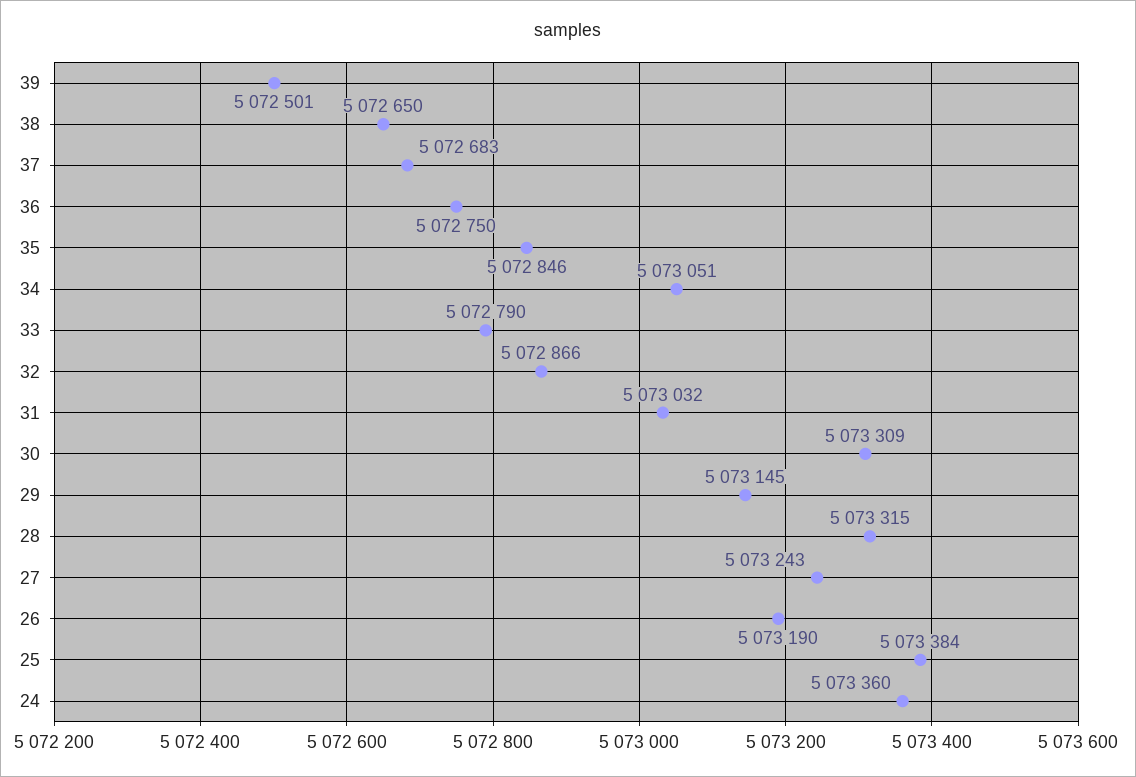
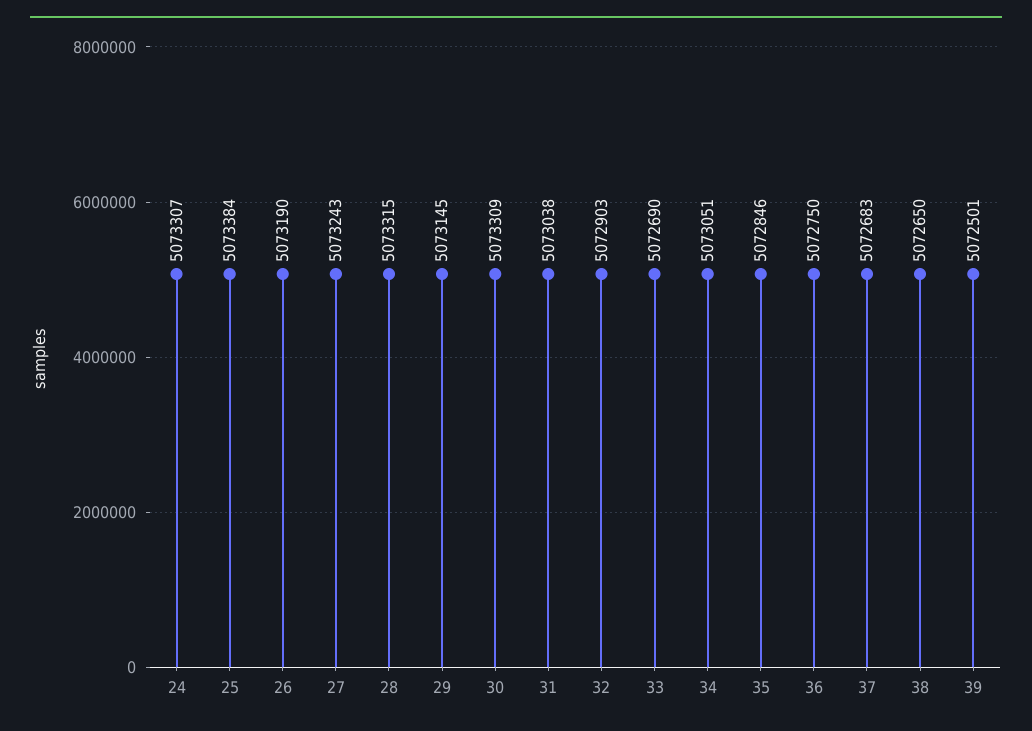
  {
    "39": 5072501,
    "38": 5072650,
    "37": 5072683,
    "36": 5072750,
    "35": 5072846,
    "34": 5073051,
-   "33": 5072790,
+   "33": 5072690,
-   "32": 5072866,
+   "32": 5072903,
-   "31": 5073032,
+   "31": 5073038,
    "30": 5073309,
    "29": 5073145,
    "28": 5073315,
    "27": 5073243,
    "26": 5073190,
    "25": 5073384,
-   "24": 5073360
+   "24": 5073307
  }

